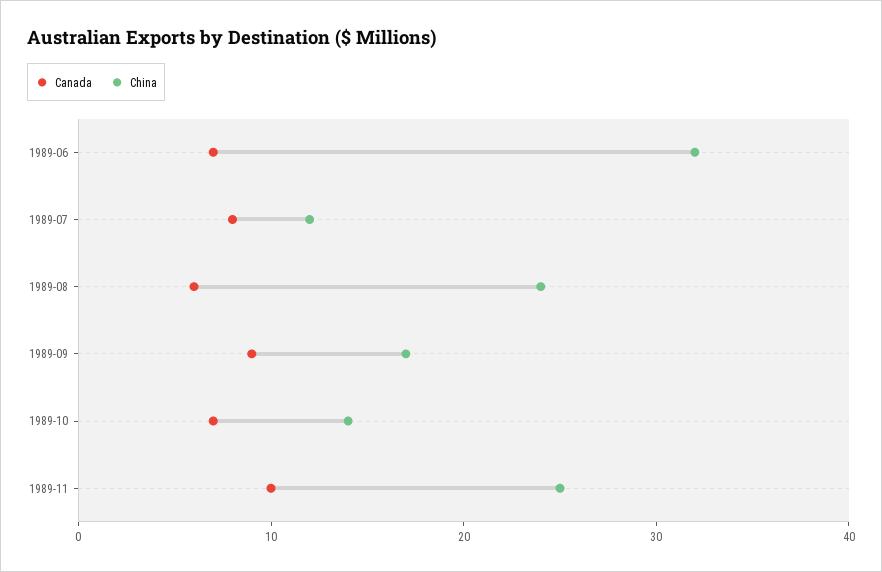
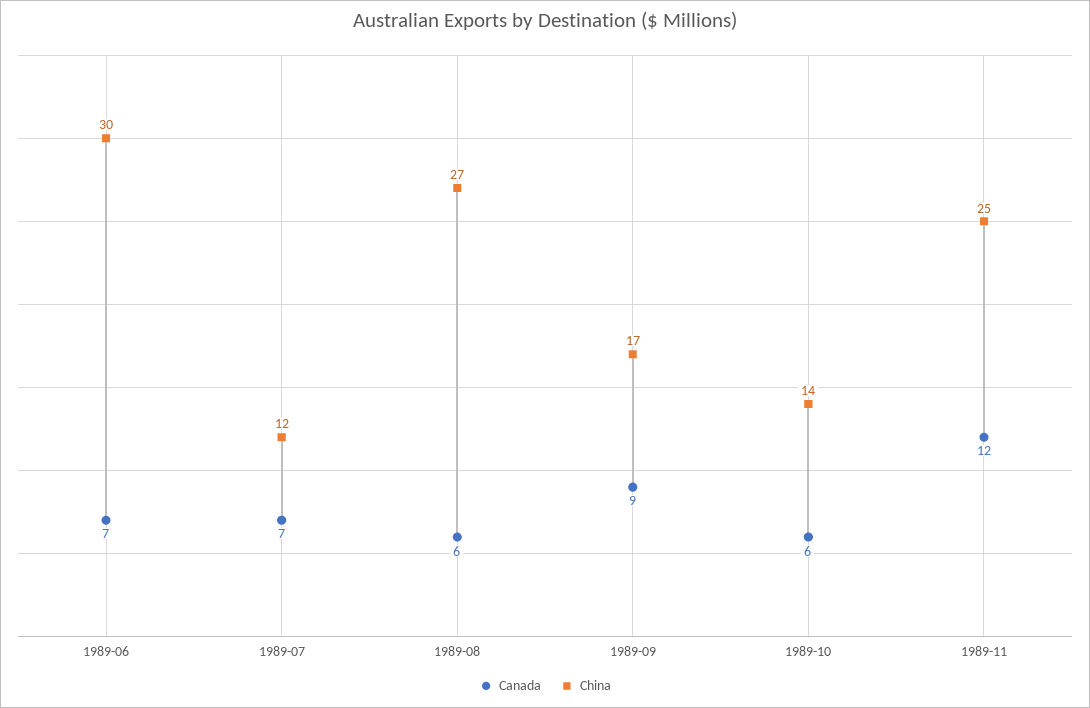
  {
    "Canada": {
      "1989-06": 7,
-     "1989-07": 8,
+     "1989-07": 7,
      "1989-08": 6,
      "1989-09": 9,
-     "1989-10": 7,
+     "1989-10": 6,
-     "1989-11": 10
+     "1989-11": 12
    },
    "China": {
-     "1989-06": 32,
+     "1989-06": 30,
      "1989-07": 12,
-     "1989-08": 24,
+     "1989-08": 27,
      "1989-09": 17,
      "1989-10": 14,
      "1989-11": 25
    }
  }

